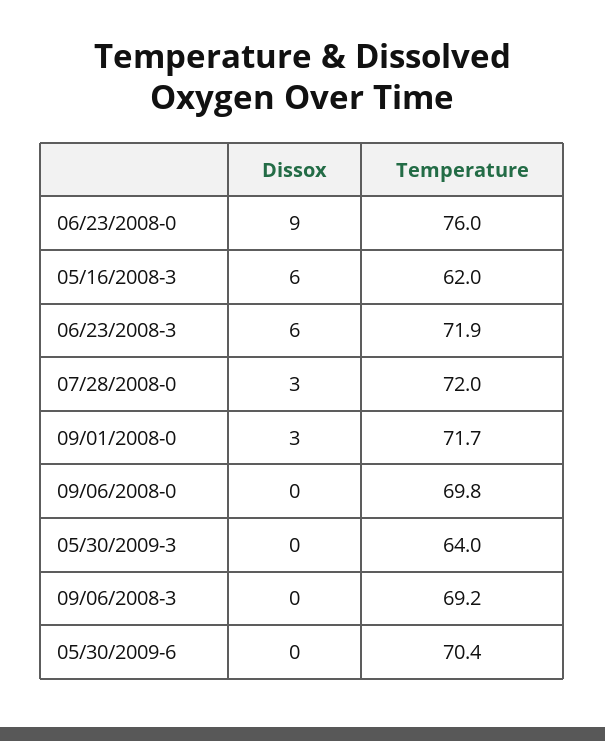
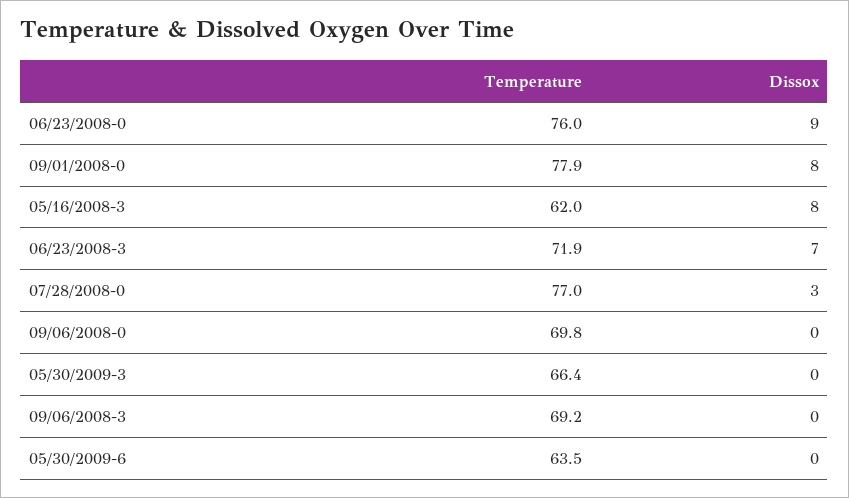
  {
    "Dissox": {
      "06/23/2008-0": 9,
-     "05/16/2008-3": 6,
+     "05/16/2008-3": 8,
-     "06/23/2008-3": 6,
+     "06/23/2008-3": 7,
      "07/28/2008-0": 3,
-     "09/01/2008-0": 3,
+     "09/01/2008-0": 8,
      "09/06/2008-0": 0,
      "05/30/2009-3": 0,
      "09/06/2008-3": 0,
      "05/30/2009-6": 0
    },
    "Temperature": {
      "06/23/2008-0": 76,
      "05/16/2008-3": 62,
      "06/23/2008-3": 71.9,
-     "07/28/2008-0": 72,
+     "07/28/2008-0": 77,
-     "09/01/2008-0": 71.7,
+     "09/01/2008-0": 77.9,
      "09/06/2008-0": 69.8,
-     "05/30/2009-3": 64,
+     "05/30/2009-3": 66.4,
      "09/06/2008-3": 69.2,
-     "05/30/2009-6": 70.4
+     "05/30/2009-6": 63.5
    }
  }

